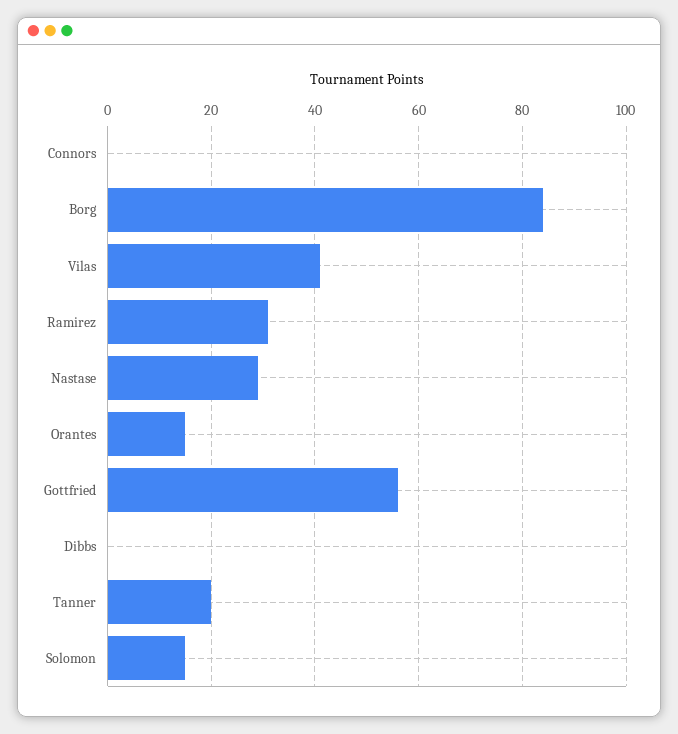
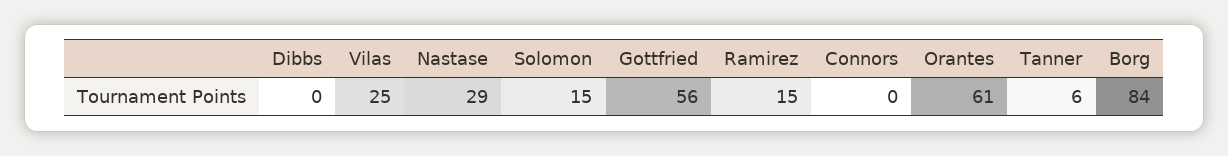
  {
    "Connors": 0,
    "Borg": 84,
-   "Vilas": 40,
+   "Vilas": 25,
-   "Ramirez": 30,
+   "Ramirez": 15,
    "Nastase": 29,
-   "Orantes": 15,
+   "Orantes": 61,
    "Gottfried": 56,
    "Dibbs": 0,
-   "Tanner": 20,
+   "Tanner": 6,
    "Solomon": 15
  }

